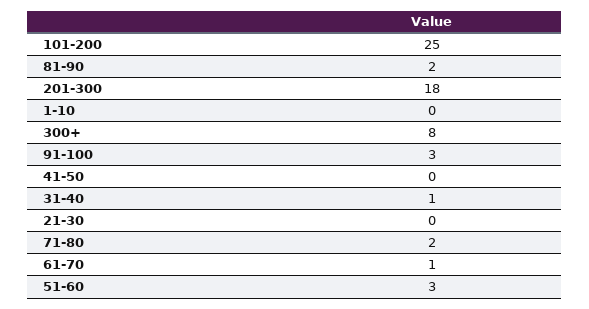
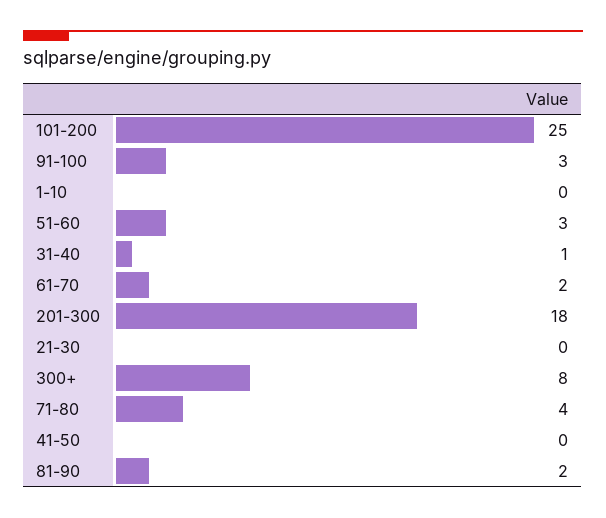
  {
    "101-200": 25,
    "81-90": 2,
    "201-300": 18,
    "1-10": 0,
    "300+": 8,
    "91-100": 3,
    "41-50": 0,
    "31-40": 1,
    "21-30": 0,
-   "71-80": 2,
+   "71-80": 4,
-   "61-70": 1,
+   "61-70": 2,
    "51-60": 3
  }

